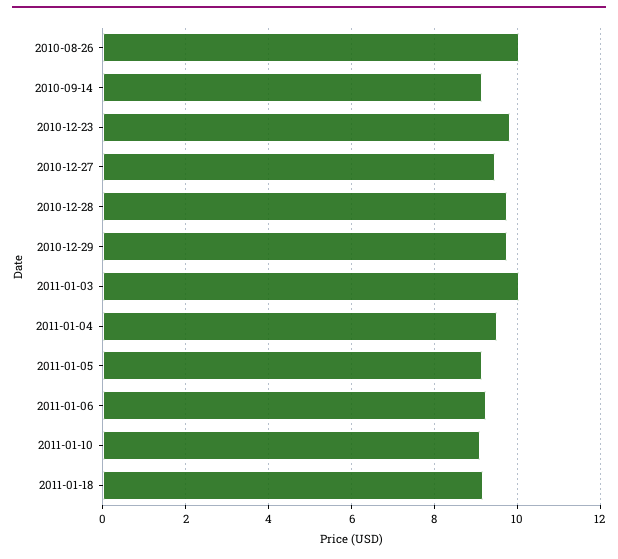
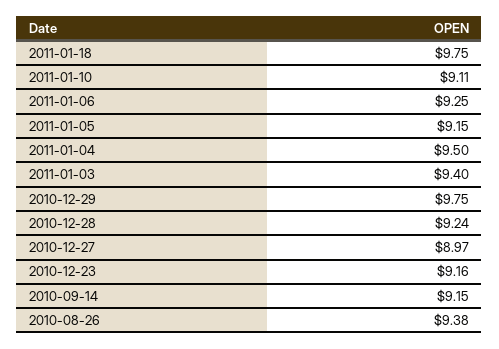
  {
-   "2010-08-26": 10,
+   "2010-08-26": 9.38,
    "2010-09-14": 9.15,
-   "2010-12-23": 9.8,
+   "2010-12-23": 9.16,
-   "2010-12-27": 9.4,
+   "2010-12-27": 8.97,
-   "2010-12-28": 9.8,
+   "2010-12-28": 9.24,
    "2010-12-29": 9.75,
-   "2011-01-03": 10,
+   "2011-01-03": 9.4,
    "2011-01-04": 9.5,
    "2011-01-05": 9.15,
    "2011-01-06": 9.25,
    "2011-01-10": 9.11,
-   "2011-01-18": 9.2
+   "2011-01-18": 9.75
  }

